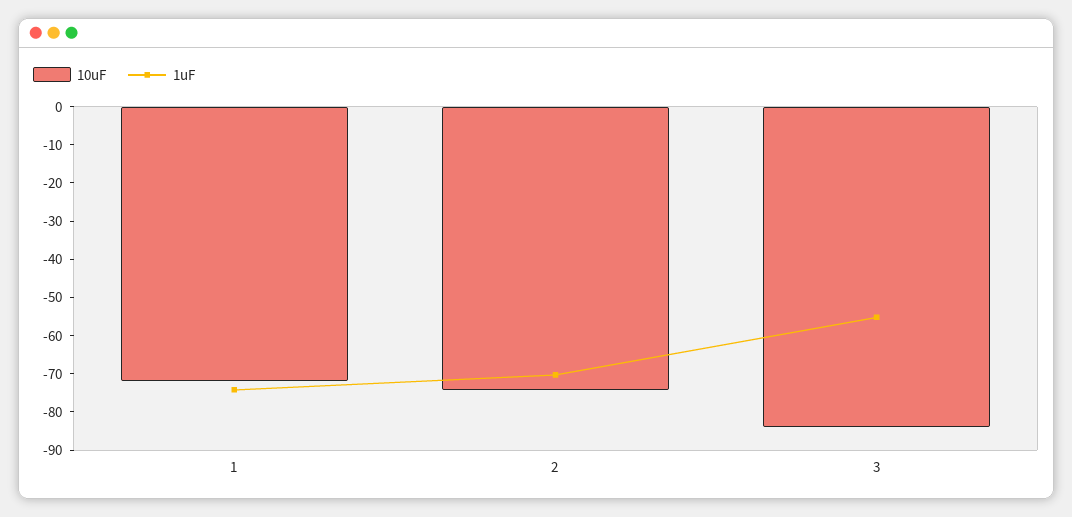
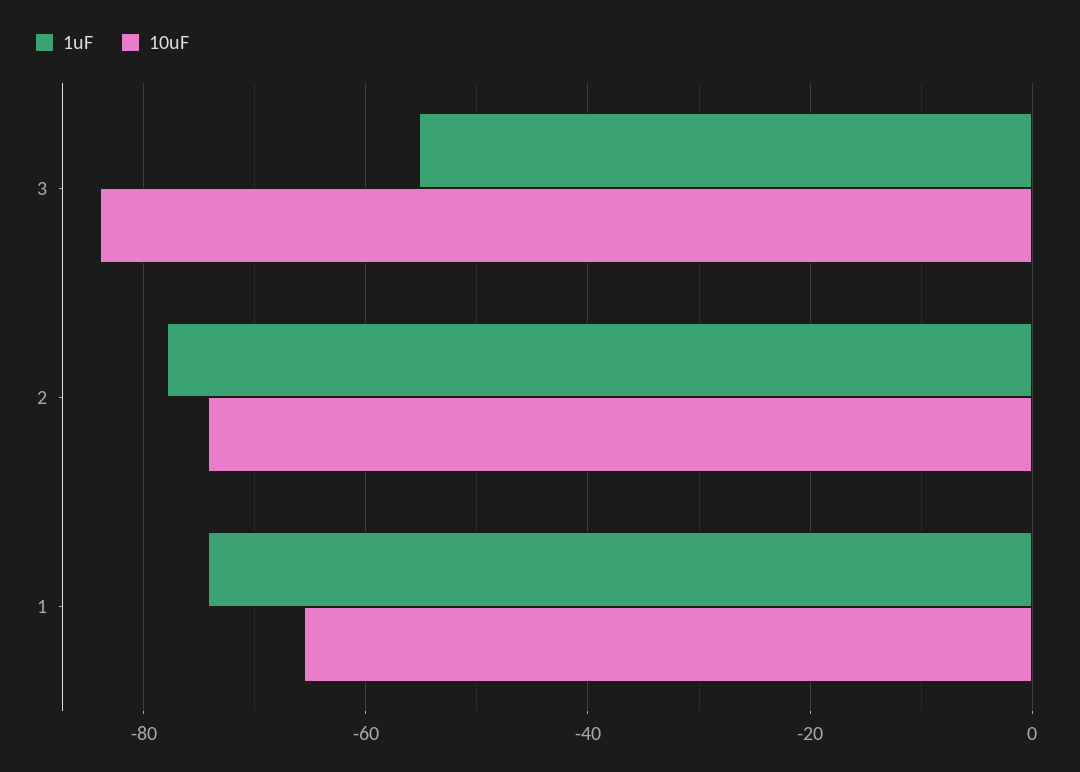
  {
    "10uF": {
-     "1": -72.5,
+     "1": -66,
      "2": -74,
      "3": -84
    },
    "1uF": {
      "1": -74,
-     "2": -70,
+     "2": -78,
      "3": -56
    }
  }

